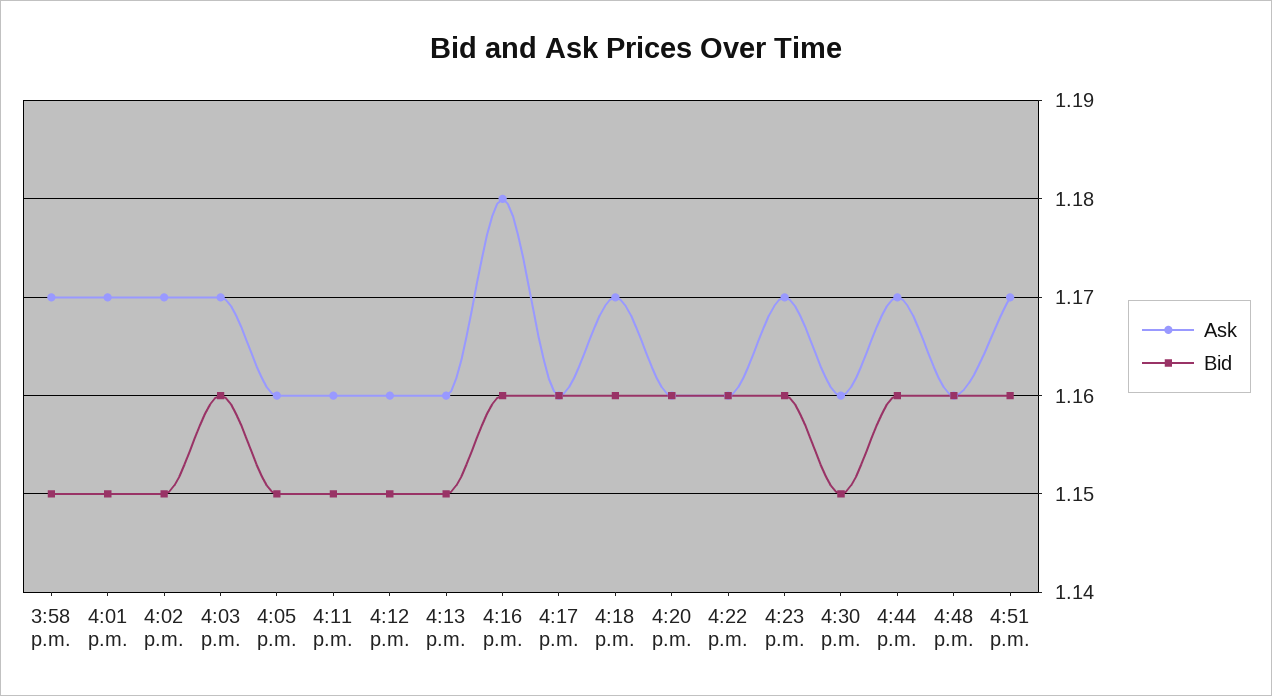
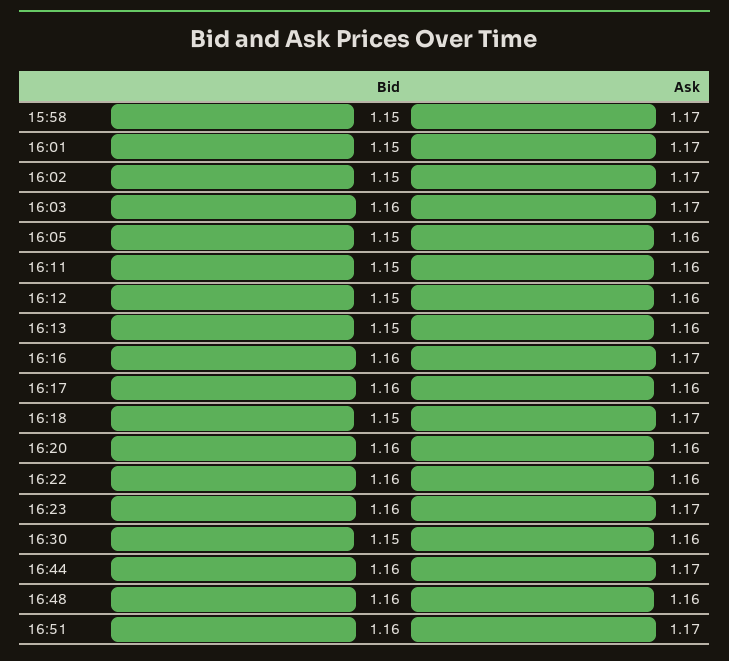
  {
    "Ask": {
      "3:58 p.m.": 1.17,
      "4:01 p.m.": 1.17,
      "4:02 p.m.": 1.17,
      "4:03 p.m.": 1.17,
      "4:05 p.m.": 1.16,
      "4:11 p.m.": 1.16,
      "4:12 p.m.": 1.16,
      "4:13 p.m.": 1.16,
-     "4:16 p.m.": 1.18,
+     "4:16 p.m.": 1.17,
      "4:17 p.m.": 1.16,
      "4:18 p.m.": 1.17,
      "4:20 p.m.": 1.16,
      "4:22 p.m.": 1.16,
      "4:23 p.m.": 1.17,
      "4:30 p.m.": 1.16,
      "4:44 p.m.": 1.17,
      "4:48 p.m.": 1.16,
      "4:51 p.m.": 1.17
    },
    "Bid": {
      "3:58 p.m.": 1.15,
      "4:01 p.m.": 1.15,
      "4:02 p.m.": 1.15,
      "4:03 p.m.": 1.16,
      "4:05 p.m.": 1.15,
      "4:11 p.m.": 1.15,
      "4:12 p.m.": 1.15,
      "4:13 p.m.": 1.15,
      "4:16 p.m.": 1.16,
      "4:17 p.m.": 1.16,
-     "4:18 p.m.": 1.16,
+     "4:18 p.m.": 1.15,
      "4:20 p.m.": 1.16,
      "4:22 p.m.": 1.16,
      "4:23 p.m.": 1.16,
      "4:30 p.m.": 1.15,
      "4:44 p.m.": 1.16,
      "4:48 p.m.": 1.16,
      "4:51 p.m.": 1.16
    }
  }

